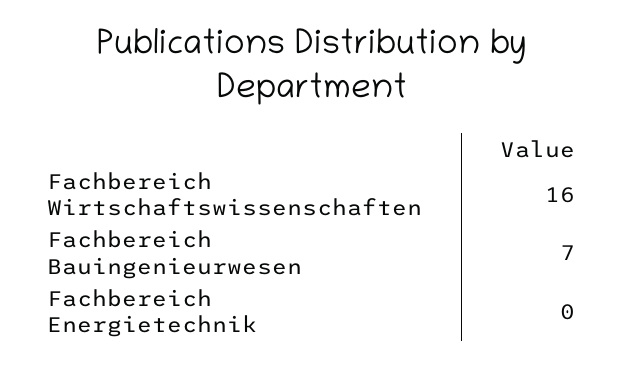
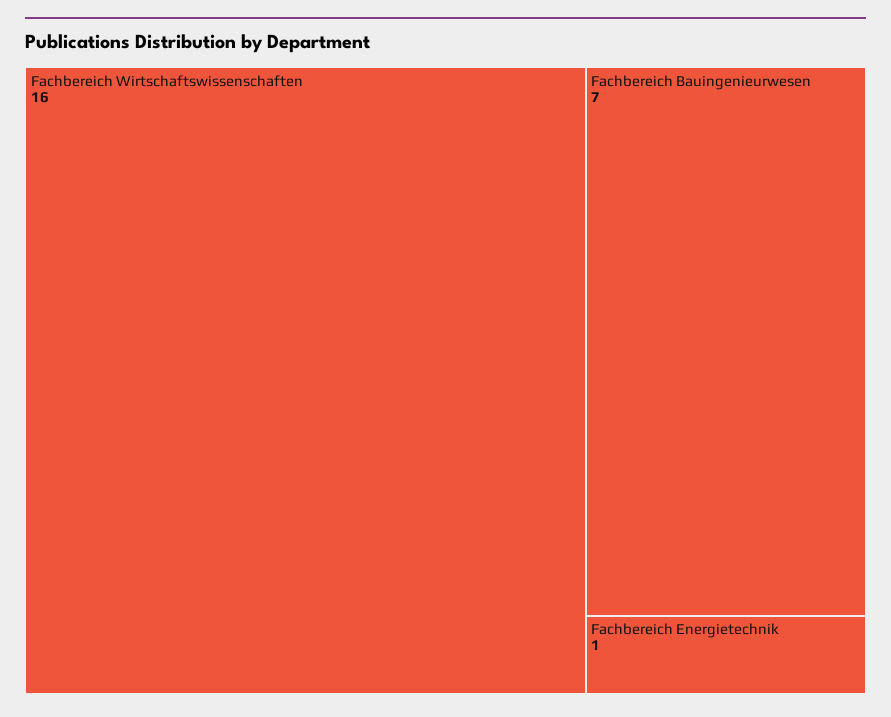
  {
    "Fachbereich Wirtschaftswissenschaften": 16,
    "Fachbereich Bauingenieurwesen": 7,
-   "Fachbereich Energietechnik": 0
+   "Fachbereich Energietechnik": 1
  }

